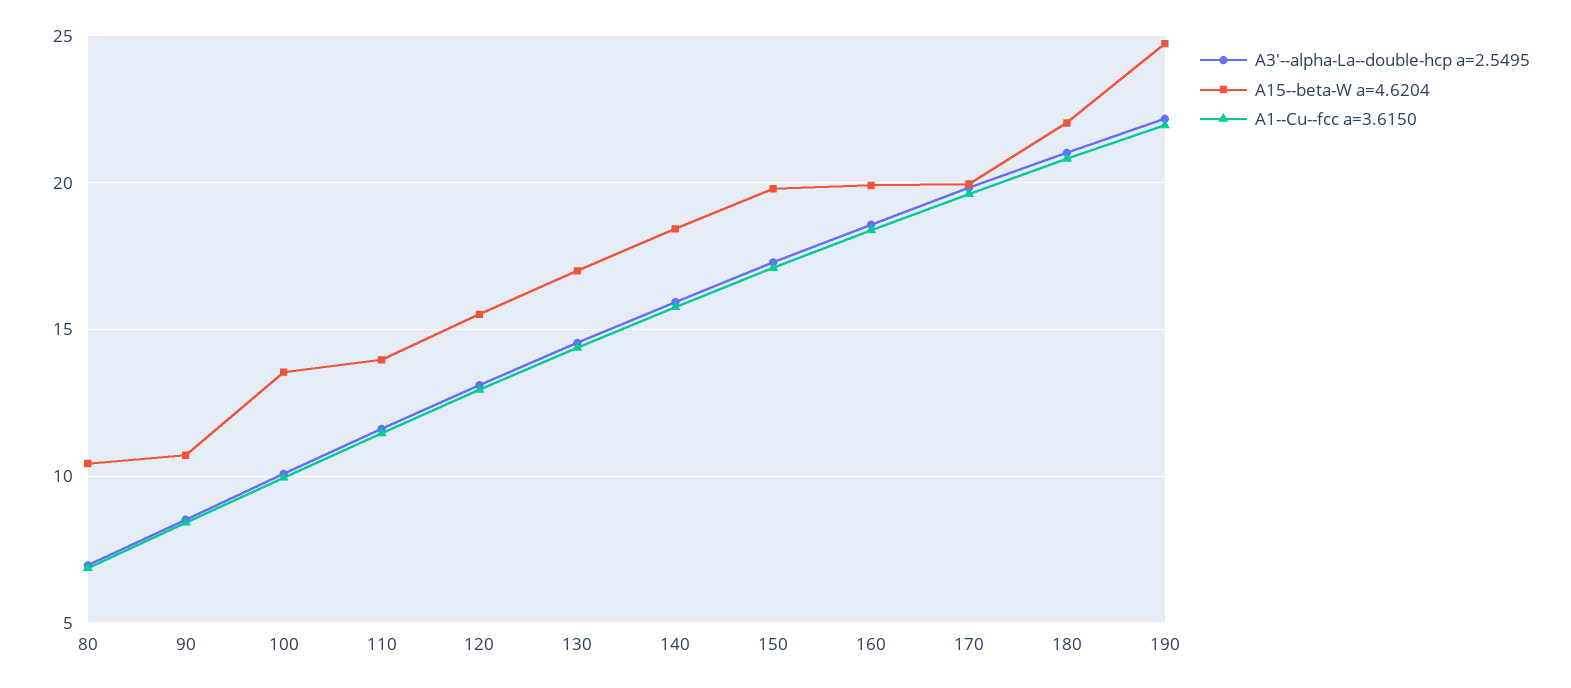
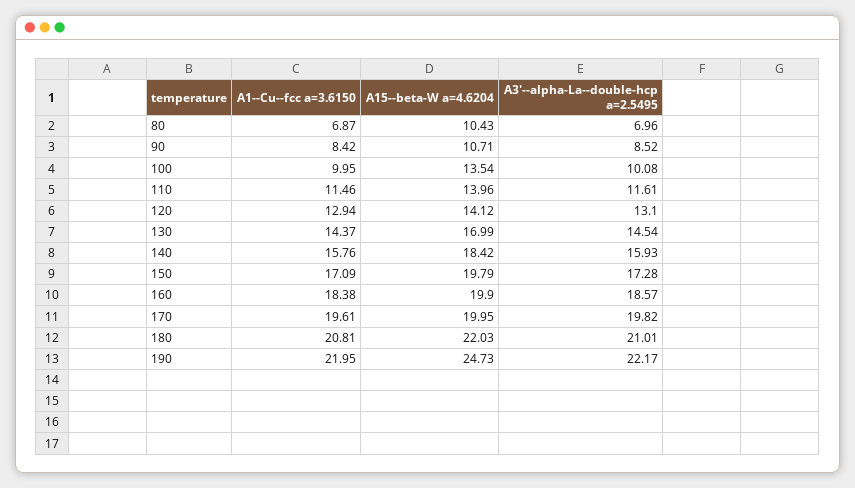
  {
    "A3'--alpha-La--double-hcp a=2.5495": {
      "80": 6.96,
      "90": 8.52,
      "100": 10.08,
      "110": 11.61,
      "120": 13.1,
      "130": 14.54,
      "140": 15.93,
      "150": 17.28,
      "160": 18.57,
      "170": 19.82,
      "180": 21.01,
      "190": 22.17
    },
    "A15--beta-W a=4.6204": {
      "80": 10.43,
      "90": 10.71,
      "100": 13.54,
      "110": 13.96,
-     "120": 15.5,
+     "120": 14.12,
      "130": 16.99,
      "140": 18.42,
      "150": 19.79,
      "160": 19.9,
      "170": 19.95,
      "180": 22.03,
      "190": 24.73
    },
    "A1--Cu--fcc a=3.6150": {
      "80": 6.87,
      "90": 8.42,
      "100": 9.95,
      "110": 11.46,
      "120": 12.94,
      "130": 14.37,
      "140": 15.76,
      "150": 17.09,
      "160": 18.38,
      "170": 19.61,
      "180": 20.81,
      "190": 21.95
    }
  }

